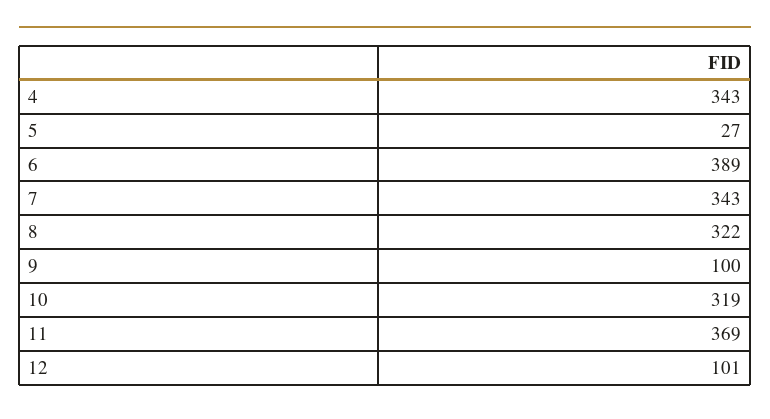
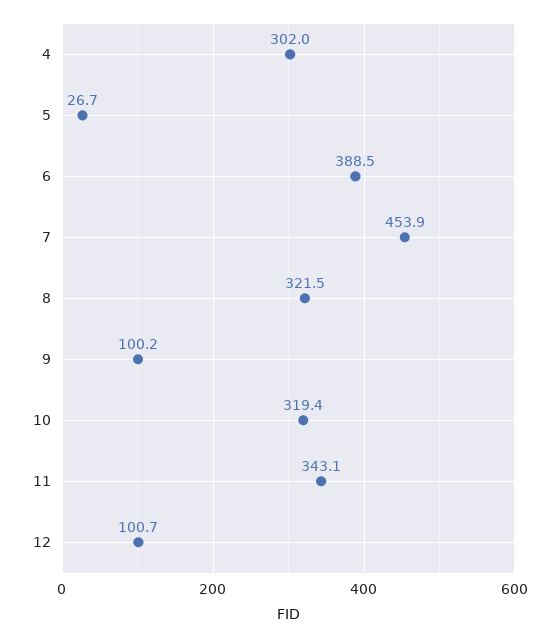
  {
-   "4": 343,
+   "4": 302,
    "5": 26.7,
    "6": 388.5,
-   "7": 343,
+   "7": 453.9,
    "8": 321.5,
    "9": 100.2,
    "10": 319.4,
-   "11": 369,
+   "11": 343.1,
    "12": 100.7
  }

